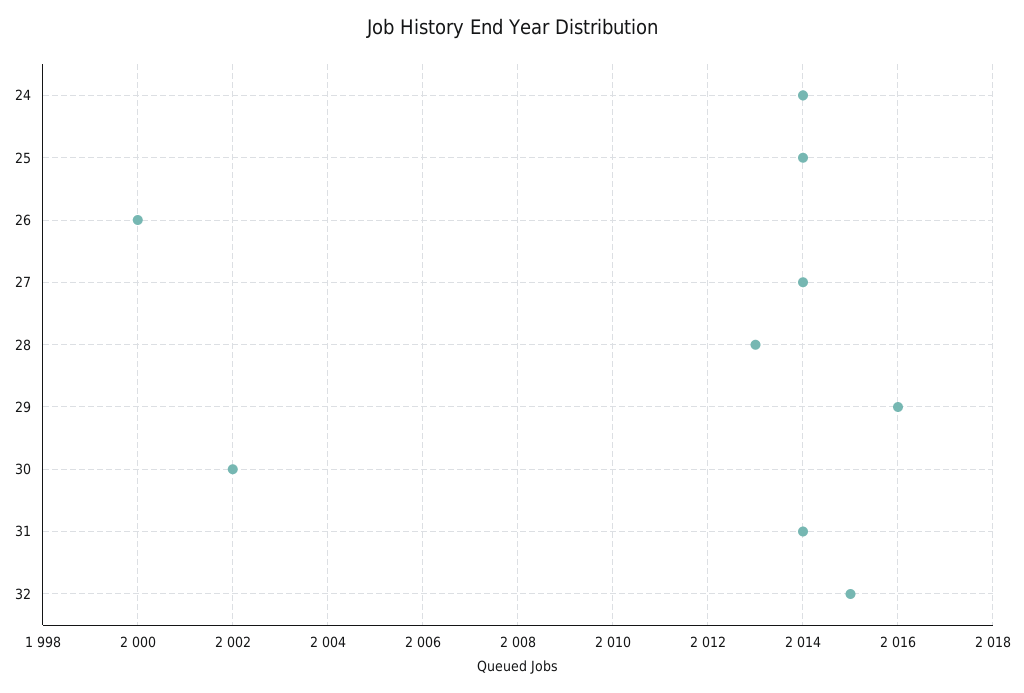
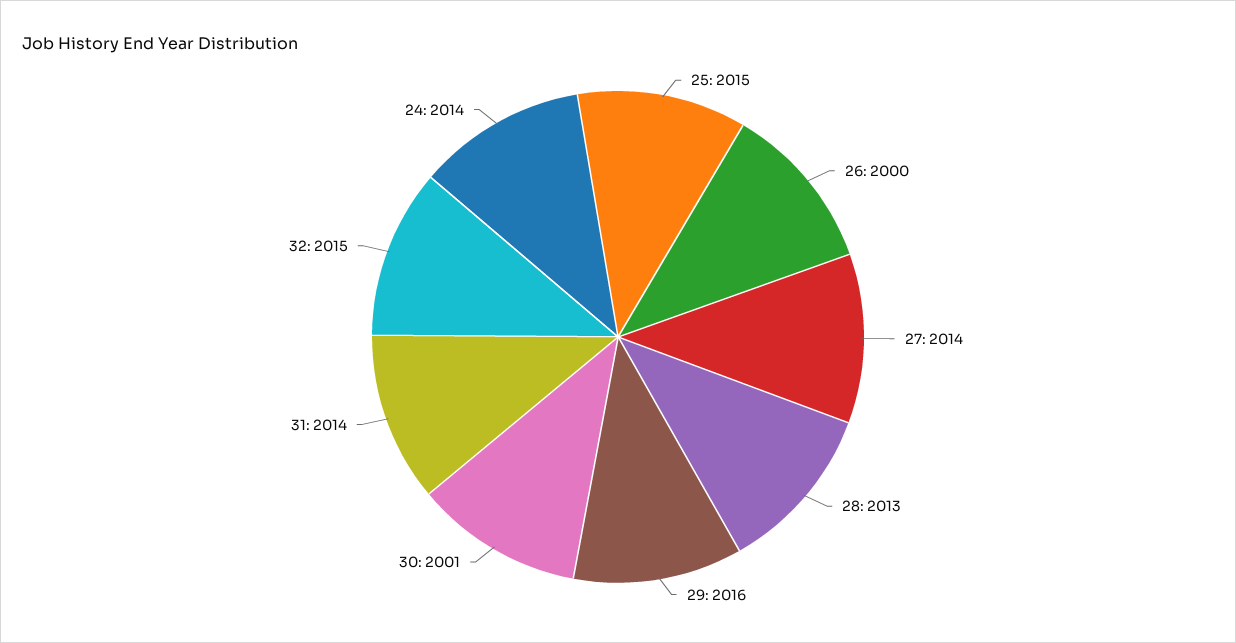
  {
    "24": 2014,
-   "25": 2014,
+   "25": 2015,
    "26": 2000,
    "27": 2014,
    "28": 2013,
    "29": 2016,
-   "30": 2002,
+   "30": 2001,
    "31": 2014,
    "32": 2015
  }

